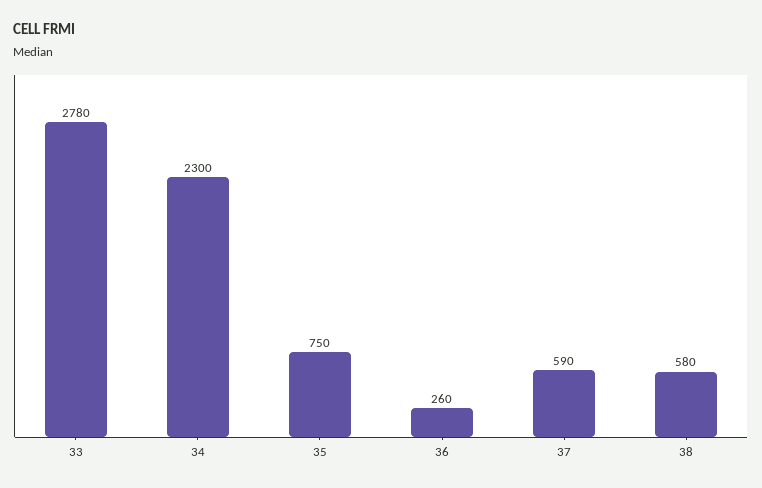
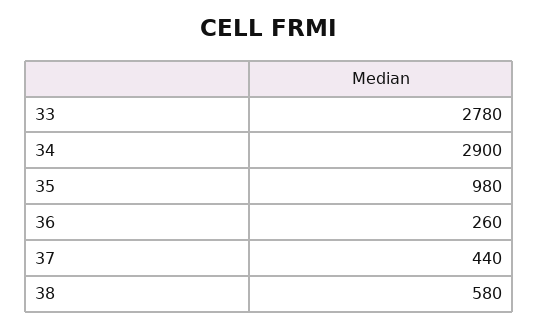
  {
    "33": 2780,
-   "34": 2300,
+   "34": 2900,
-   "35": 750,
+   "35": 980,
    "36": 260,
-   "37": 590,
+   "37": 440,
    "38": 580
  }

